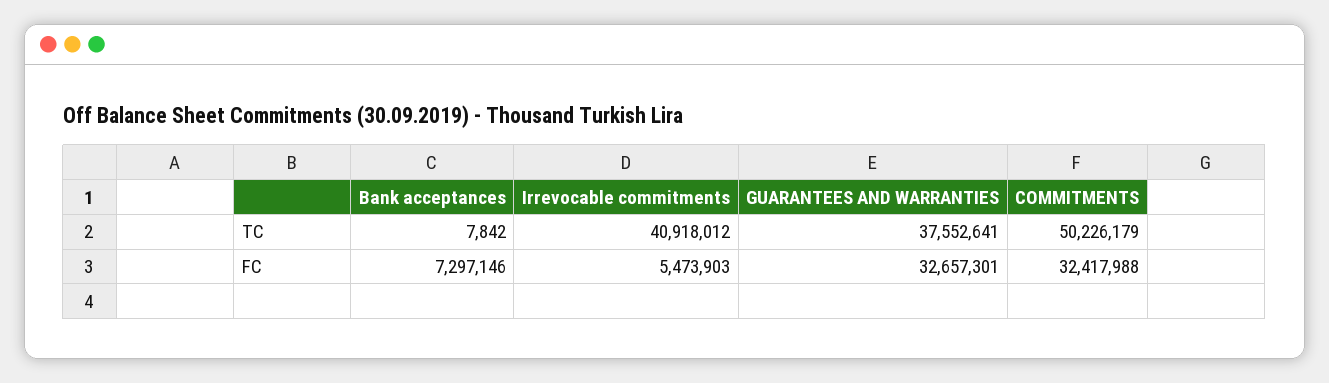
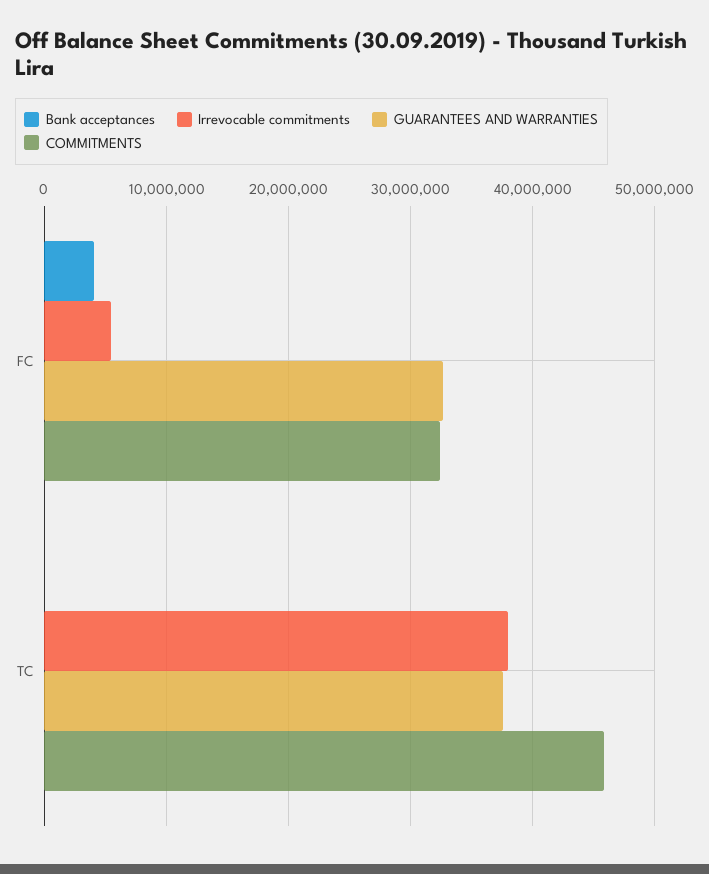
  {
    "Bank acceptances": {
      "TC": 7842,
-     "FC": 7297146
+     "FC": 4000000
    },
    "Irrevocable commitments": {
-     "TC": 40918012,
+     "TC": 38000000,
      "FC": 5473903
    },
    "GUARANTEES AND WARRANTIES": {
      "TC": 37552641,
      "FC": 32657301
    },
    "COMMITMENTS": {
-     "TC": 50226179,
+     "TC": 46000000,
      "FC": 32417988
    }
  }

